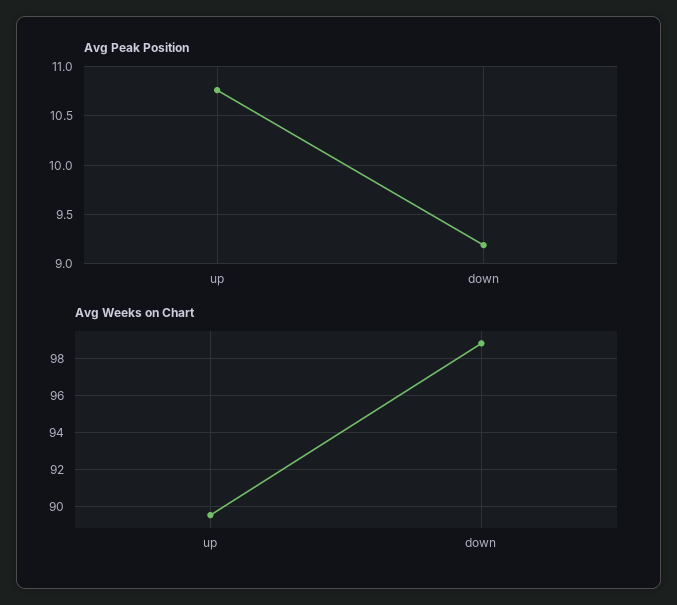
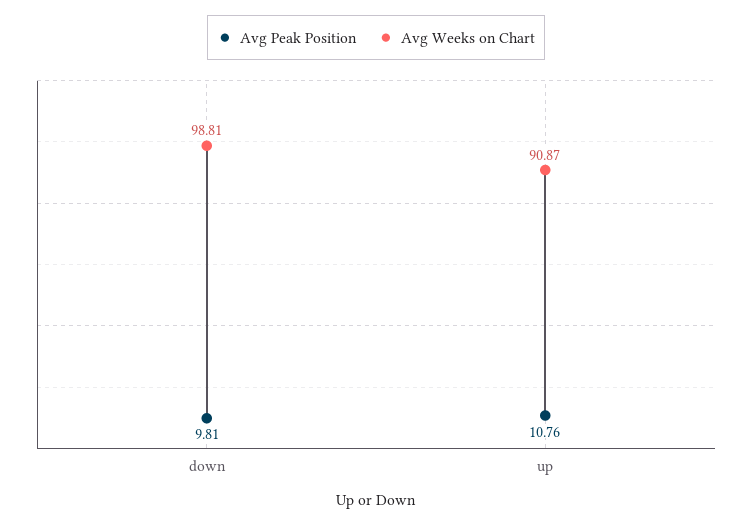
  {
    "Avg Peak Position": {
      "up": 10.76,
-     "down": 9.2
+     "down": 9.81
    },
    "Avg Weeks on Chart": {
-     "up": 89.5,
+     "up": 90.87,
      "down": 98.81
    }
  }

